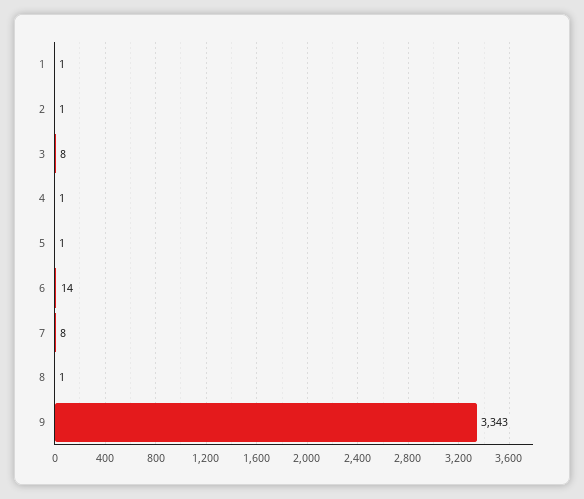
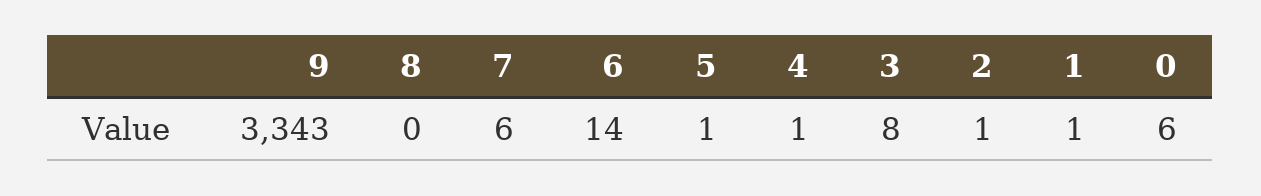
  {
    "1": 1,
    "2": 1,
    "3": 8,
    "4": 1,
    "5": 1,
    "6": 14,
-   "7": 8,
+   "7": 6,
-   "8": 1,
+   "8": 0,
-   "9": 3343
+   "9": 3343,
+   "0": 6
  }

